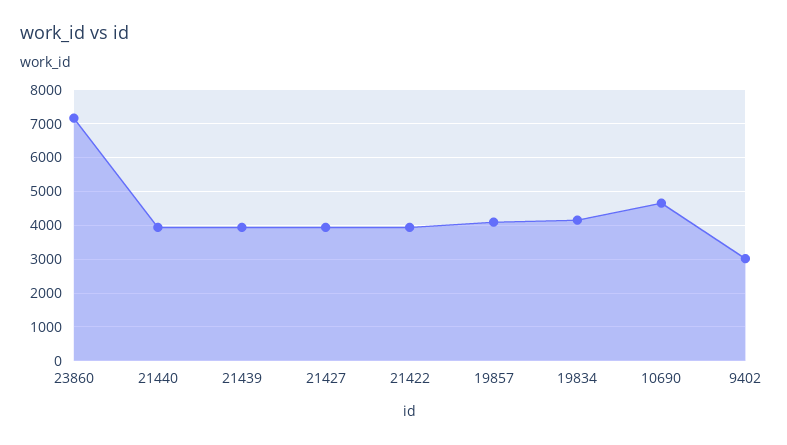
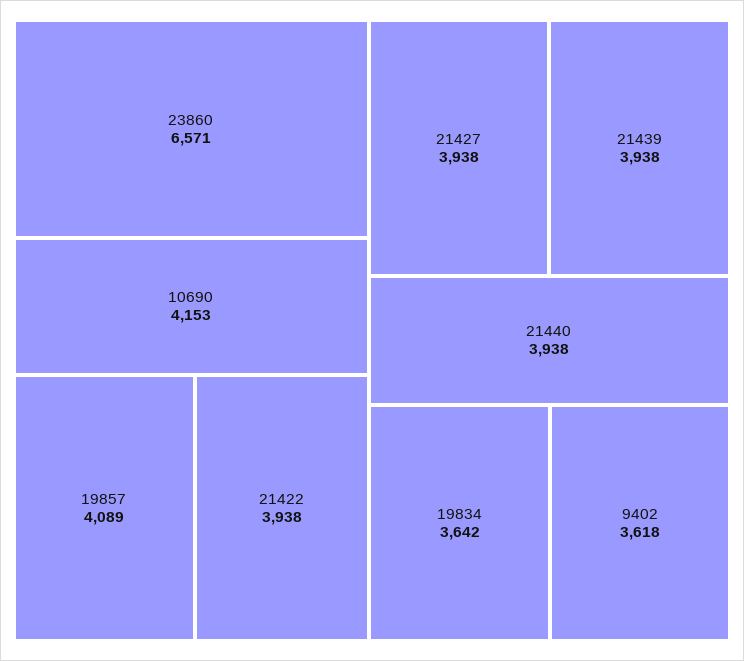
  {
-   "23860": 7200,
+   "23860": 6571,
    "21440": 3938,
    "21439": 3938,
    "21427": 3938,
    "21422": 3938,
    "19857": 4089,
-   "19834": 4200,
+   "19834": 3642,
-   "10690": 4600,
+   "10690": 4153,
-   "9402": 3000
+   "9402": 3618
  }

